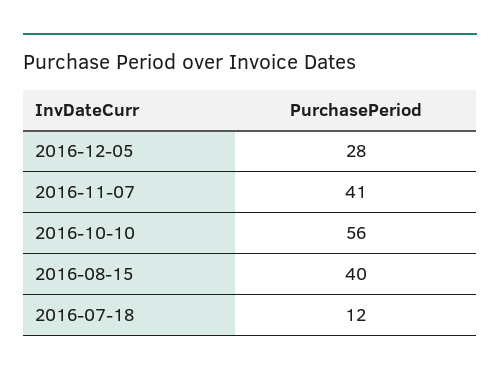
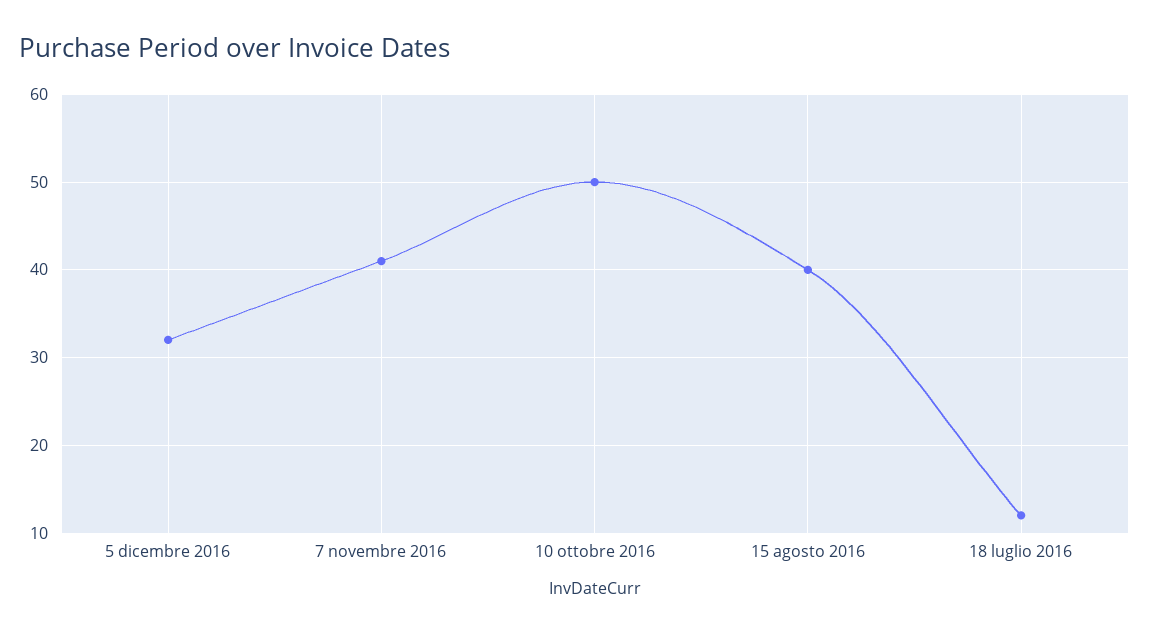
  {
-   "2016-12-05": 28,
+   "2016-12-05": 32,
    "2016-11-07": 41,
-   "2016-10-10": 56,
+   "2016-10-10": 50,
    "2016-08-15": 40,
    "2016-07-18": 12
  }

